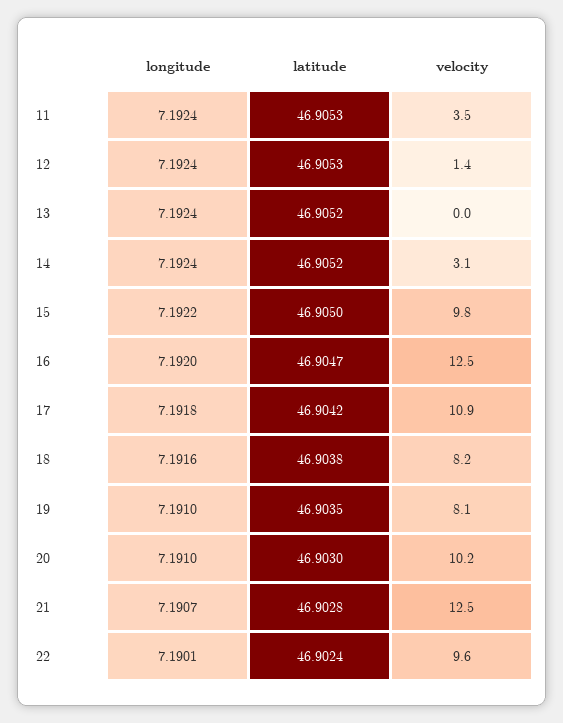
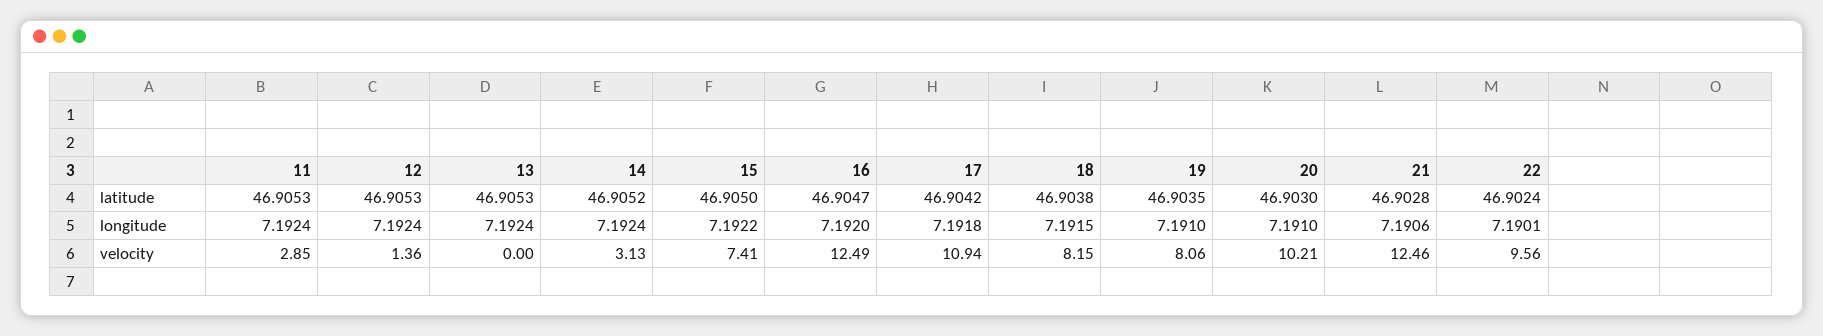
  {
    "longitude": {
      "11": 7.1924,
      "12": 7.1924,
      "13": 7.1924,
      "14": 7.1924,
      "15": 7.1922,
      "16": 7.192,
      "17": 7.1918,
-     "18": 7.1916,
+     "18": 7.1915,
      "19": 7.191,
      "20": 7.191,
-     "21": 7.1907,
+     "21": 7.1906,
      "22": 7.1901
    },
    "latitude": {
      "11": 46.9053,
      "12": 46.9053,
-     "13": 46.9052,
+     "13": 46.9053,
      "14": 46.9052,
      "15": 46.905,
      "16": 46.9047,
      "17": 46.9042,
      "18": 46.9038,
      "19": 46.9035,
      "20": 46.903,
      "21": 46.9028,
      "22": 46.9024
    },
    "velocity": {
-     "11": 3.5,
+     "11": 2.85,
      "12": 1.36,
      "13": 0,
      "14": 3.13,
-     "15": 9.8,
+     "15": 7.41,
      "16": 12.49,
      "17": 10.94,
      "18": 8.15,
      "19": 8.06,
      "20": 10.21,
      "21": 12.46,
      "22": 9.56
    }
  }

